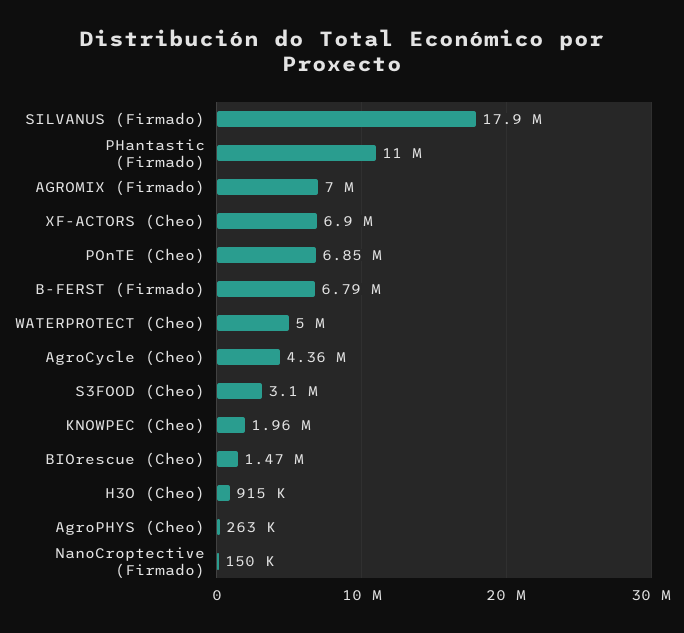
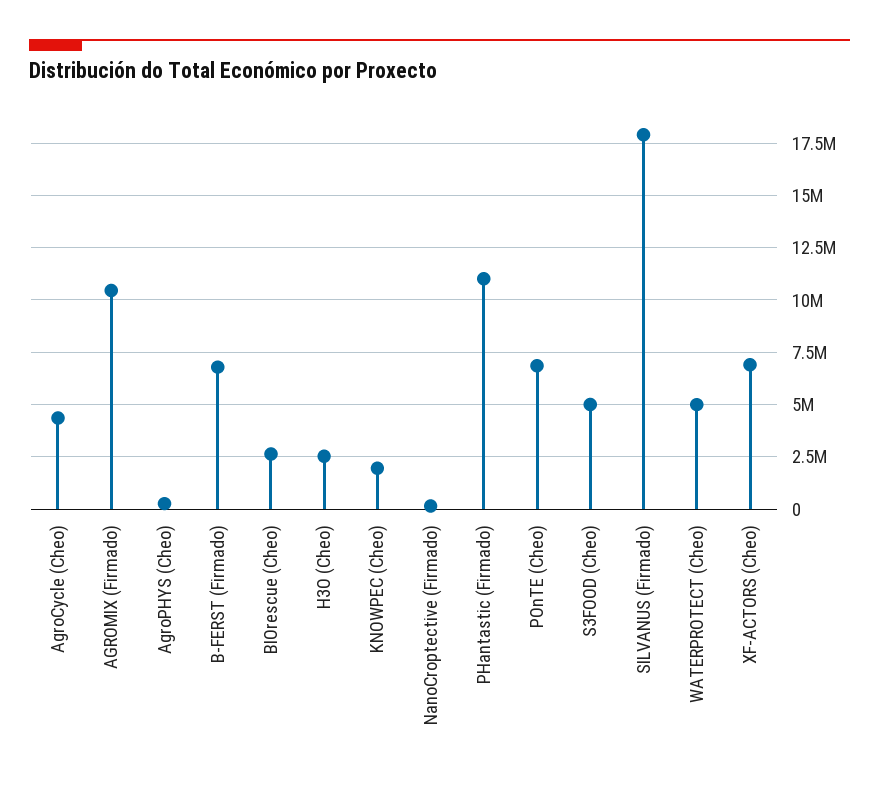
  {
    "SILVANUS (Firmado)": 17900000,
    "PHantastic (Firmado)": 11000000,
-   "AGROMIX (Firmado)": 7000000,
+   "AGROMIX (Firmado)": 10500000,
    "XF-ACTORS (Cheo)": 6900000,
    "POnTE (Cheo)": 6850000,
    "B-FERST (Firmado)": 6790000,
    "WATERPROTECT (Cheo)": 5000000,
    "AgroCycle (Cheo)": 4360000,
-   "S3FOOD (Cheo)": 3100000,
+   "S3FOOD (Cheo)": 5000000,
    "KNOWPEC (Cheo)": 1960000,
-   "BIOrescue (Cheo)": 1470000,
+   "BIOrescue (Cheo)": 2500000,
-   "H3O (Cheo)": 915000,
+   "H3O (Cheo)": 2500000,
    "AgroPHYS (Cheo)": 263000,
    "NanoCroptective (Firmado)": 150000
  }

